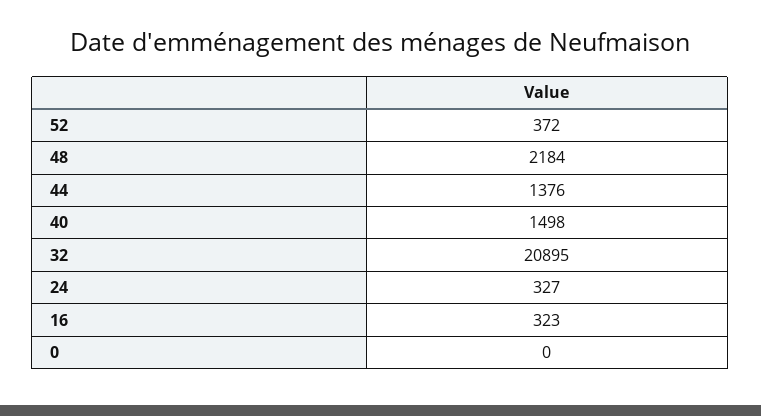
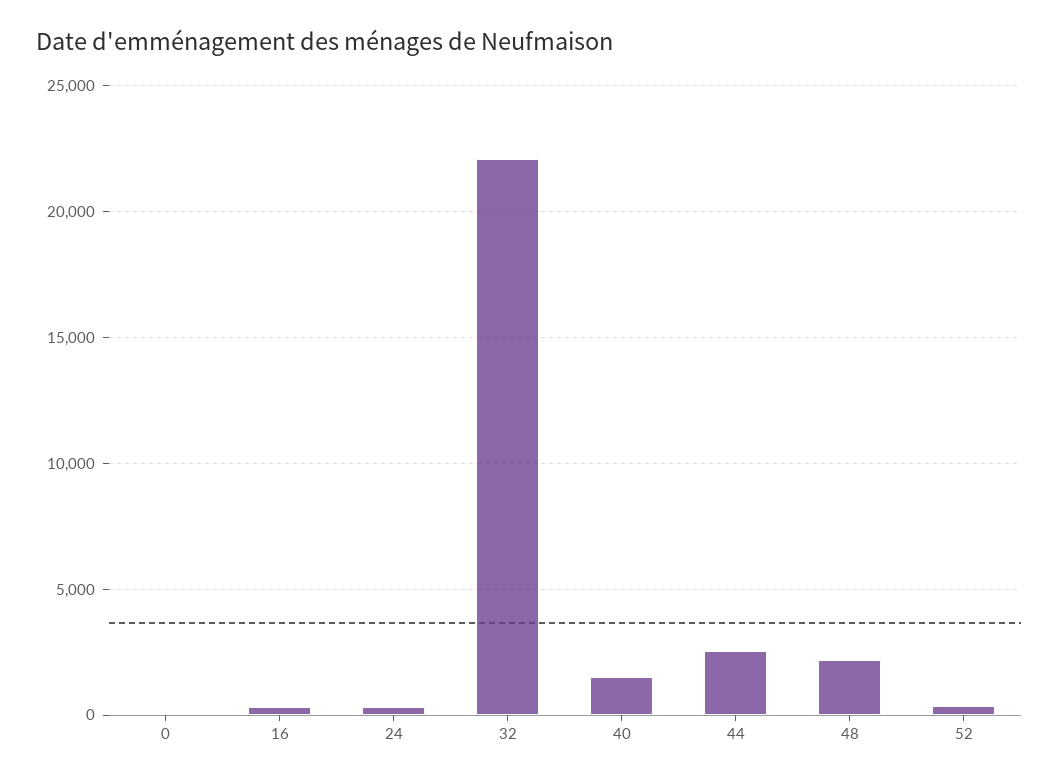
  {
    "52": 372,
    "48": 2184,
-   "44": 1376,
+   "44": 2500,
    "40": 1498,
-   "32": 20895,
+   "32": 22000,
    "24": 327,
    "16": 323,
    "0": 0
  }

